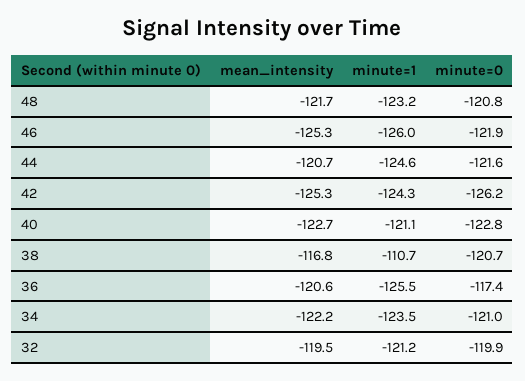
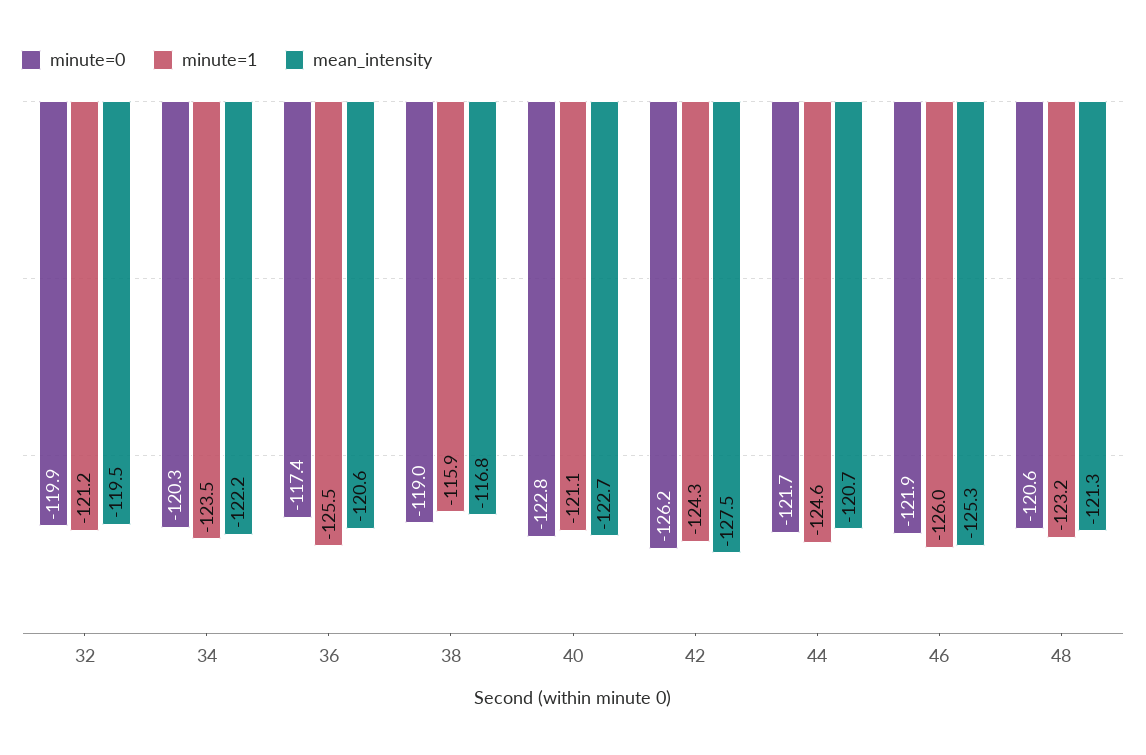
  {
    "mean_intensity": {
-     "48": -121.7,
+     "48": -121.3,
      "46": -125.3,
      "44": -120.7,
-     "42": -125.3,
+     "42": -127.5,
      "40": -122.7,
      "38": -116.8,
      "36": -120.6,
      "34": -122.2,
      "32": -119.5
    },
    "minute=1": {
      "48": -123.2,
      "46": -126,
      "44": -124.6,
      "42": -124.3,
      "40": -121.1,
-     "38": -110.7,
+     "38": -115.9,
      "36": -125.5,
      "34": -123.5,
      "32": -121.2
    },
    "minute=0": {
-     "48": -120.8,
+     "48": -120.6,
      "46": -121.9,
-     "44": -121.6,
+     "44": -121.7,
      "42": -126.2,
      "40": -122.8,
-     "38": -120.7,
+     "38": -119,
      "36": -117.4,
-     "34": -121,
+     "34": -120.3,
      "32": -119.9
    }
  }

